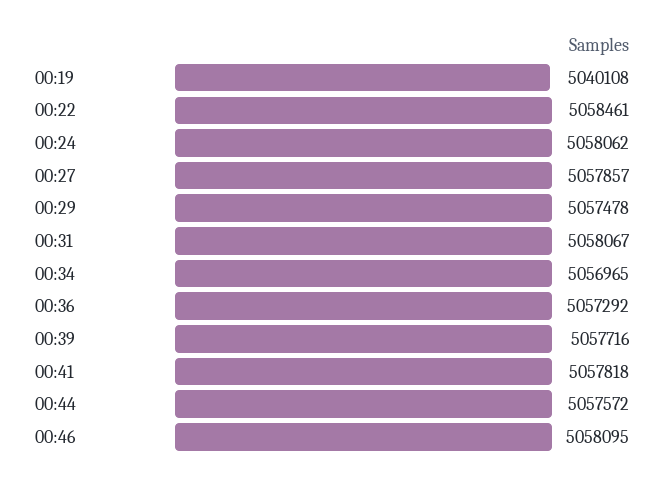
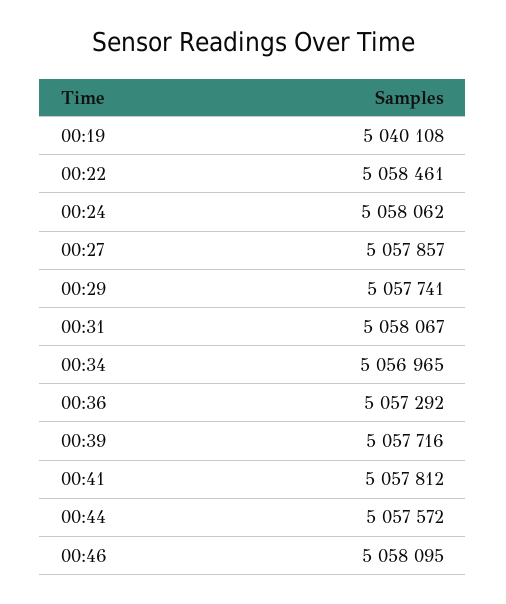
  {
    "00:19": 5040108,
    "00:22": 5058461,
    "00:24": 5058062,
    "00:27": 5057857,
-   "00:29": 5057478,
+   "00:29": 5057741,
    "00:31": 5058067,
    "00:34": 5056965,
    "00:36": 5057292,
    "00:39": 5057716,
-   "00:41": 5057818,
+   "00:41": 5057812,
    "00:44": 5057572,
    "00:46": 5058095
  }

